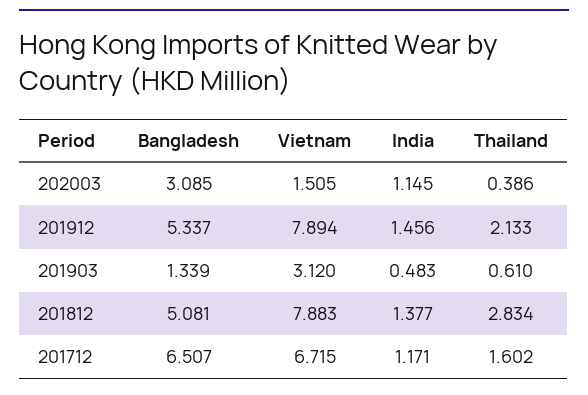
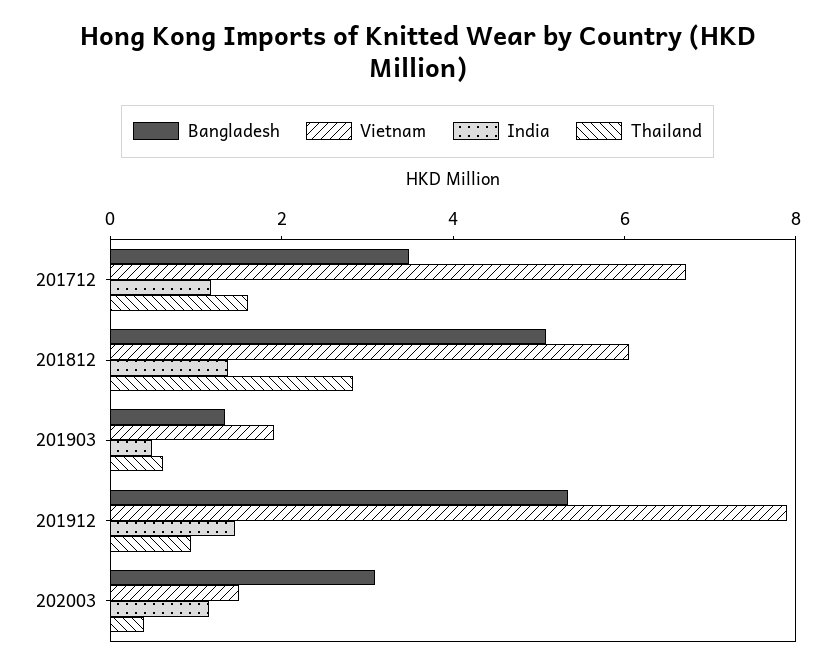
  {
    "Bangladesh": {
      "202003": 3.085,
      "201912": 5.337,
      "201903": 1.339,
      "201812": 5.081,
-     "201712": 6.507
+     "201712": 3.5
    },
    "Vietnam": {
      "202003": 1.505,
      "201912": 7.894,
-     "201903": 3.12,
+     "201903": 2,
-     "201812": 7.883,
+     "201812": 6,
      "201712": 6.715
    },
    "India": {
      "202003": 1.145,
      "201912": 1.456,
      "201903": 0.483,
      "201812": 1.377,
      "201712": 1.171
    },
    "Thailand": {
      "202003": 0.386,
-     "201912": 2.133,
+     "201912": 1,
      "201903": 0.61,
      "201812": 2.834,
      "201712": 1.602
    }
  }

